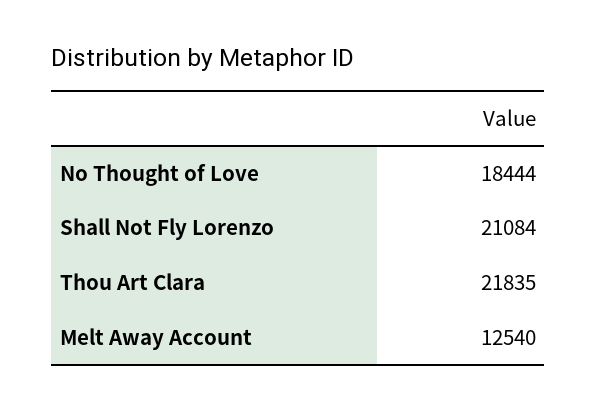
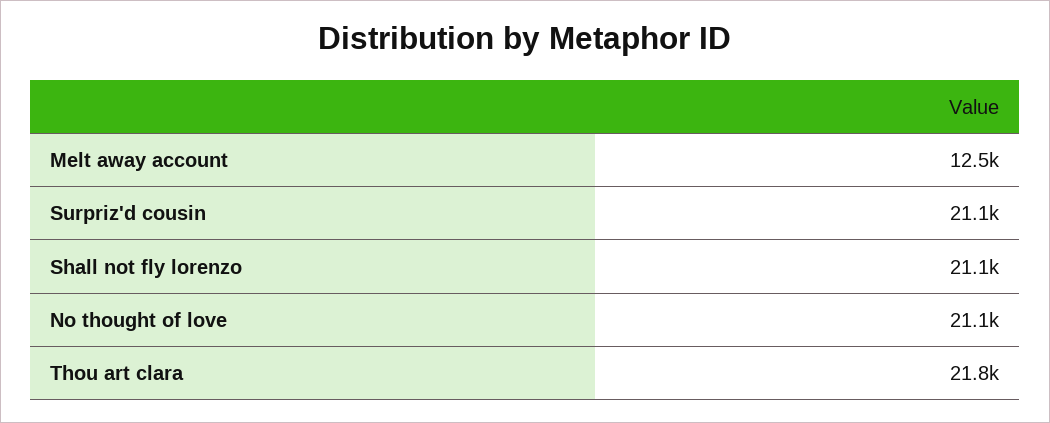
  {
-   "No Thought of Love": 18444,
+   "No Thought of Love": 21100,
    "Shall Not Fly Lorenzo": 21084,
    "Thou Art Clara": 21835,
-   "Melt Away Account": 12540
+   "Melt Away Account": 12540,
+   "Surpriz'd cousin": 21100
  }

